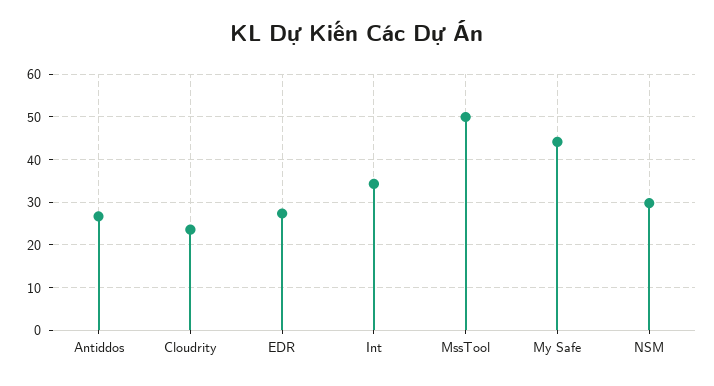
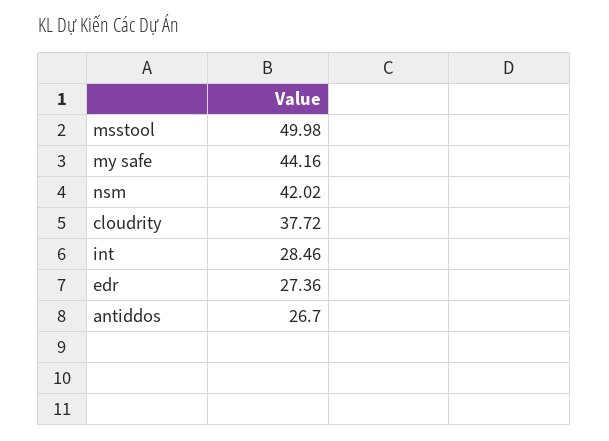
  {
    "Antiddos": 26.7,
-   "Cloudrity": 24,
+   "Cloudrity": 37.72,
    "EDR": 27.36,
-   "Int": 34,
+   "Int": 28.46,
    "MssTool": 49.98,
    "My Safe": 44.16,
-   "NSM": 30
+   "NSM": 42.02
  }

